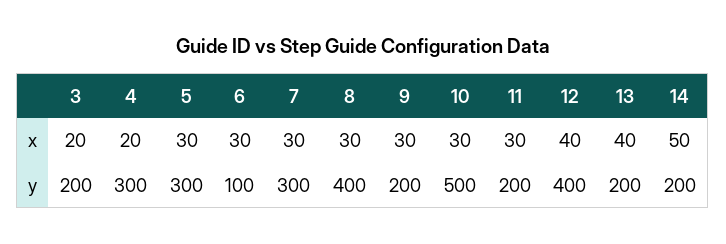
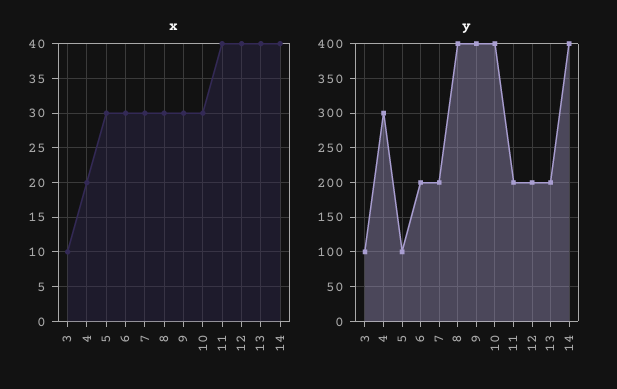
  {
    "x": {
-     "3": 20,
+     "3": 10,
      "4": 20,
      "5": 30,
      "6": 30,
      "7": 30,
      "8": 30,
      "9": 30,
      "10": 30,
-     "11": 30,
+     "11": 40,
      "12": 40,
      "13": 40,
-     "14": 50
+     "14": 40
    },
    "y": {
-     "3": 200,
+     "3": 100,
      "4": 300,
-     "5": 300,
+     "5": 100,
-     "6": 100,
+     "6": 200,
-     "7": 300,
+     "7": 200,
      "8": 400,
-     "9": 200,
+     "9": 400,
-     "10": 500,
+     "10": 400,
      "11": 200,
-     "12": 400,
+     "12": 200,
      "13": 200,
-     "14": 200
+     "14": 400
    }
  }

